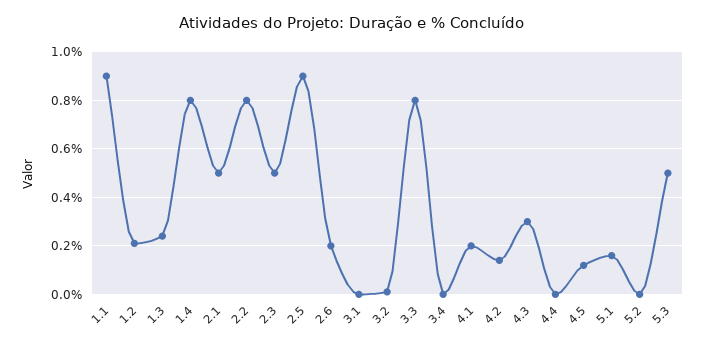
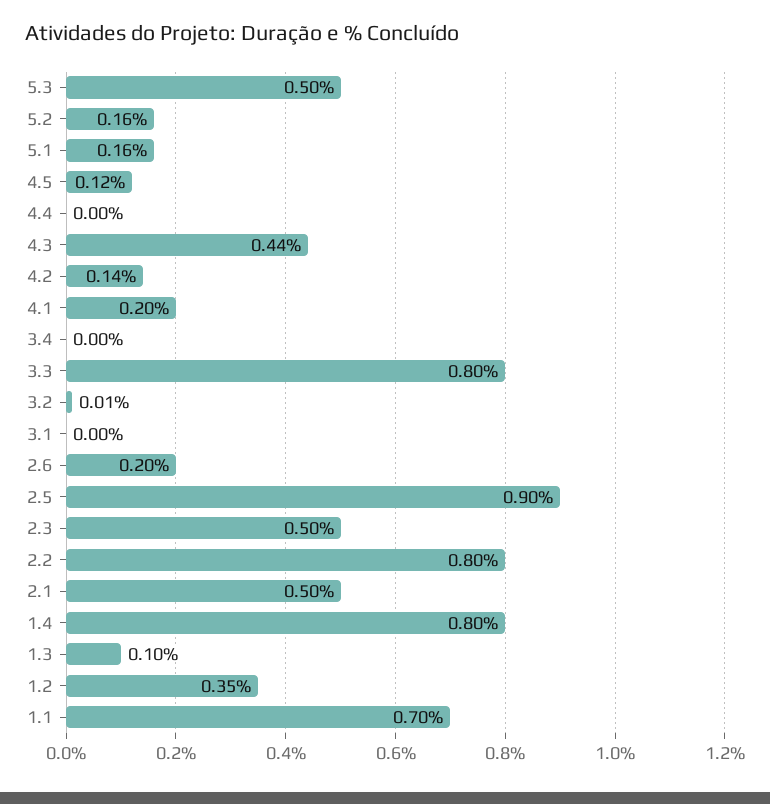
  {
-   "1.1": 0.9,
+   "1.1": 0.7,
-   "1.2": 0.2,
+   "1.2": 0.35,
-   "1.3": 0.25,
+   "1.3": 0.1,
    "1.4": 0.8,
    "2.1": 0.5,
    "2.2": 0.8,
    "2.3": 0.5,
    "2.5": 0.9,
    "2.6": 0.2,
    "3.1": 0,
    "3.2": 0.01,
    "3.3": 0.8,
    "3.4": 0,
    "4.1": 0.2,
    "4.2": 0.14,
-   "4.3": 0.3,
+   "4.3": 0.44,
    "4.4": 0,
    "4.5": 0.12,
    "5.1": 0.16,
-   "5.2": 0,
+   "5.2": 0.16,
    "5.3": 0.5
  }

